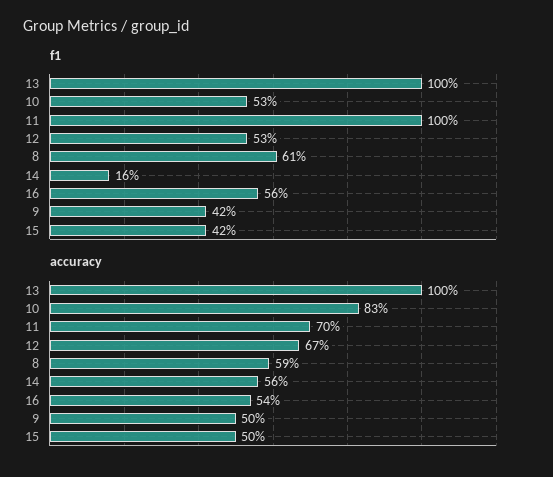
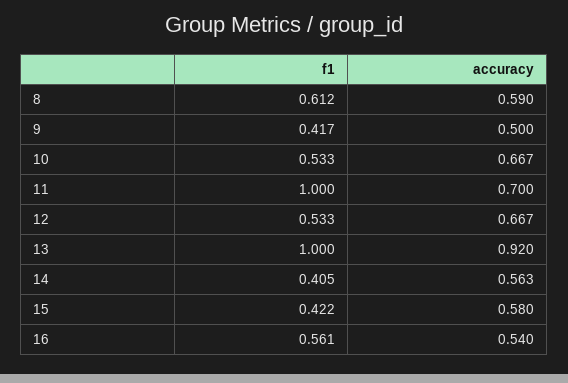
  {
    "f1": {
      "13": 1,
      "10": 0.533,
      "11": 1,
      "12": 0.533,
      "8": 0.612,
-     "14": 0.16,
+     "14": 0.405,
      "16": 0.561,
      "9": 0.417,
      "15": 0.422
    },
    "accuracy": {
-     "13": 1,
+     "13": 0.92,
-     "10": 0.83,
+     "10": 0.667,
      "11": 0.7,
      "12": 0.667,
      "8": 0.59,
      "14": 0.563,
      "16": 0.54,
      "9": 0.5,
-     "15": 0.5
+     "15": 0.58
    }
  }

